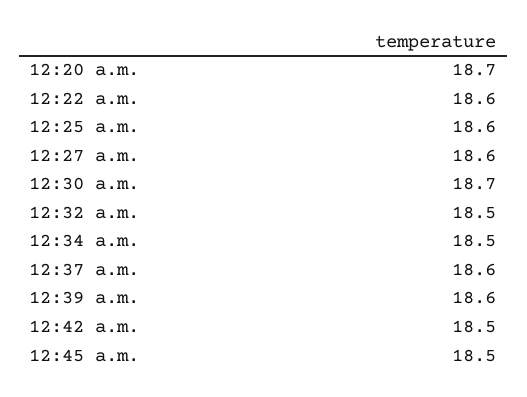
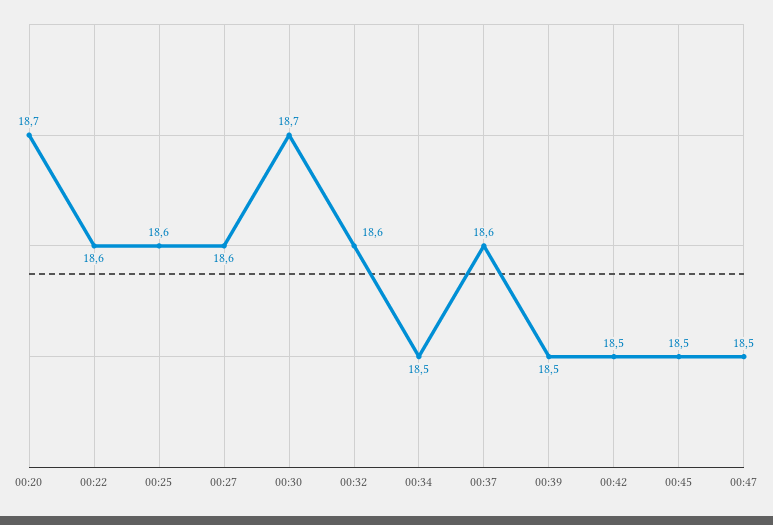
  {
    "12:20 a.m.": 18.7,
    "12:22 a.m.": 18.6,
    "12:25 a.m.": 18.6,
    "12:27 a.m.": 18.6,
    "12:30 a.m.": 18.7,
-   "12:32 a.m.": 18.5,
+   "12:32 a.m.": 18.6,
    "12:34 a.m.": 18.5,
    "12:37 a.m.": 18.6,
-   "12:39 a.m.": 18.6,
+   "12:39 a.m.": 18.5,
    "12:42 a.m.": 18.5,
-   "12:45 a.m.": 18.5
+   "12:45 a.m.": 18.5,
+   "00:47": 18.5
  }

